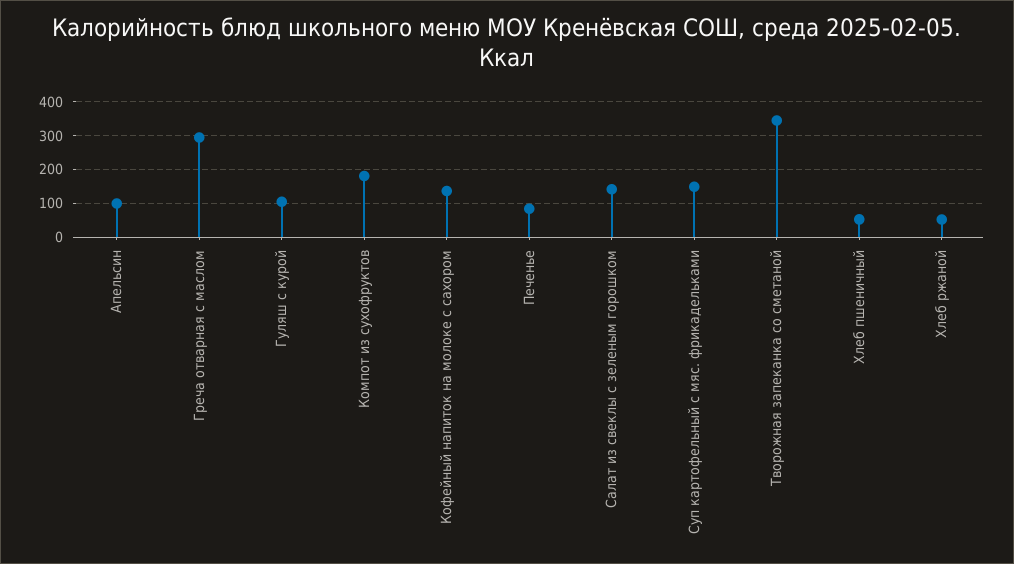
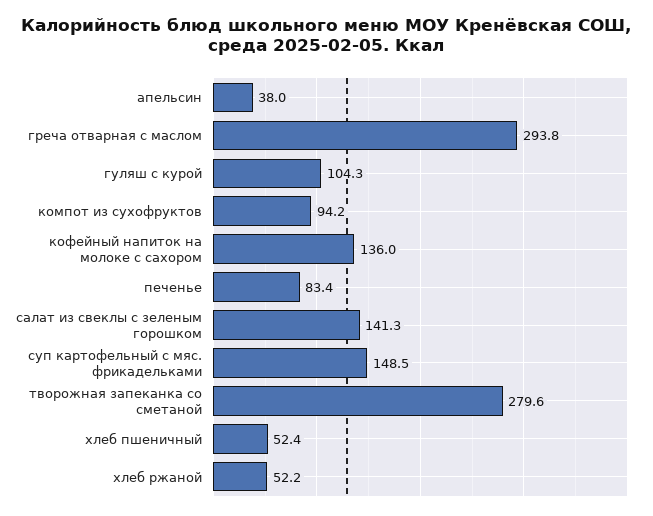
  {
-   "Апельсин": 100,
+   "Апельсин": 38,
    "Греча отварная с маслом": 293.8,
    "Гуляш с курой": 104.3,
-   "Компот из сухофруктов": 180,
+   "Компот из сухофруктов": 94.2,
    "Кофейный напиток на молоке с сахором": 136,
    "Печенье": 83.4,
    "Салат из свеклы с зеленым горошком": 141.3,
    "Суп картофельный с мяс. фрикадельками": 148.5,
-   "Творожная запеканка со сметаной": 340,
+   "Творожная запеканка со сметаной": 279.6,
    "Хлеб пшеничный": 52.4,
    "Хлеб ржаной": 52.2
  }

